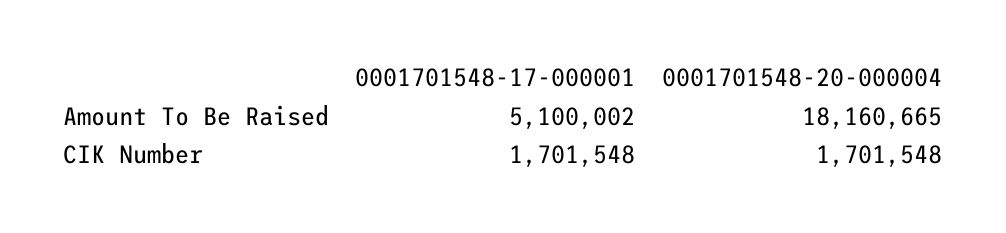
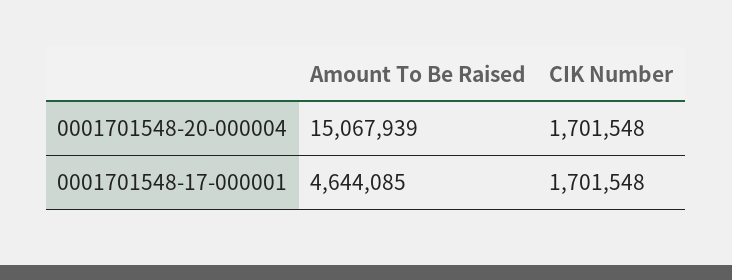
  {
    "0001701548-17-000001": {
-     "Amount To Be Raised": 5100002,
+     "Amount To Be Raised": 4644085,
      "CIK Number": 1701548
    },
    "0001701548-20-000004": {
-     "Amount To Be Raised": 18160665,
+     "Amount To Be Raised": 15067939,
      "CIK Number": 1701548
    }
  }

